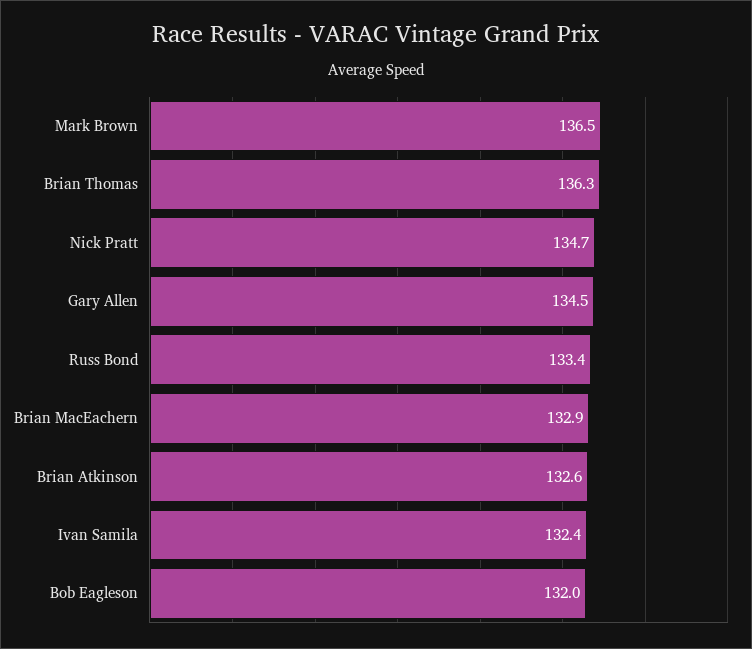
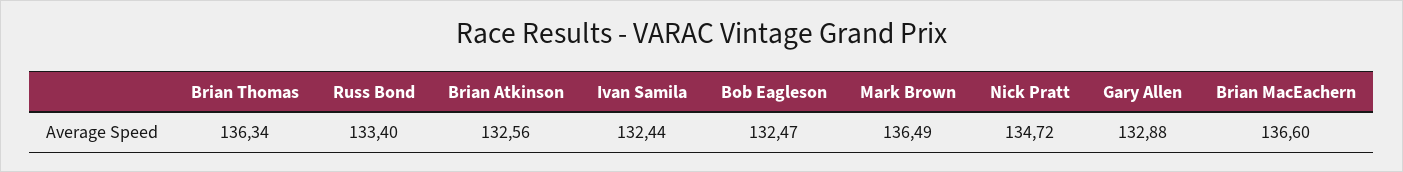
  {
    "Mark Brown": 136.49,
    "Brian Thomas": 136.34,
    "Nick Pratt": 134.72,
-   "Gary Allen": 134.5,
+   "Gary Allen": 132.88,
    "Russ Bond": 133.4,
-   "Brian MacEachern": 132.9,
+   "Brian MacEachern": 136.6,
    "Brian Atkinson": 132.56,
    "Ivan Samila": 132.44,
-   "Bob Eagleson": 132
+   "Bob Eagleson": 132.47
  }

